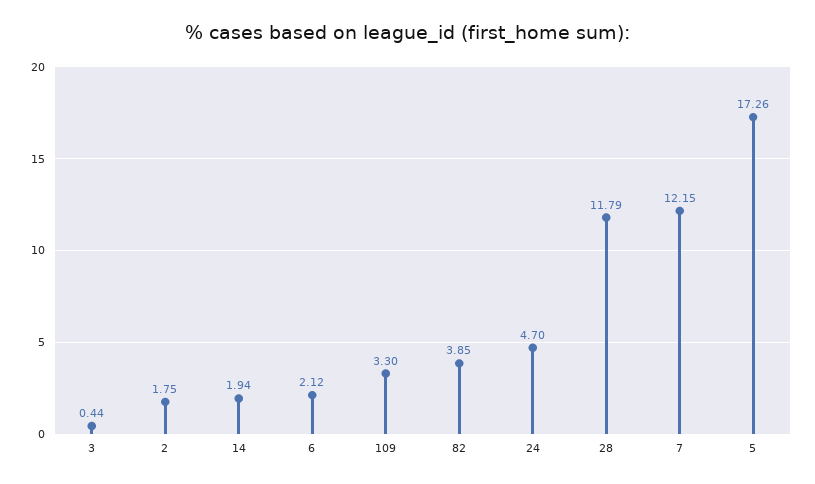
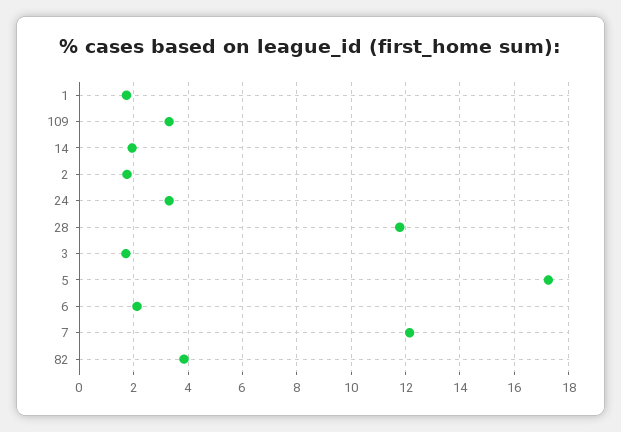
  {
-   "3": 0.44,
+   "3": 1.75,
    "2": 1.75,
    "14": 1.94,
    "6": 2.12,
    "109": 3.3,
    "82": 3.85,
-   "24": 4.7,
+   "24": 3.25,
    "28": 11.79,
    "7": 12.15,
-   "5": 17.26
+   "5": 17.26,
+   "1": 1.75
  }

